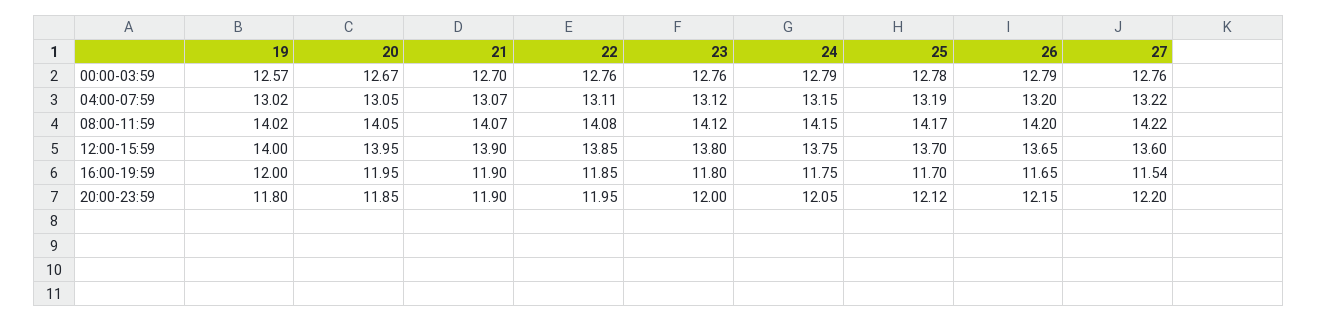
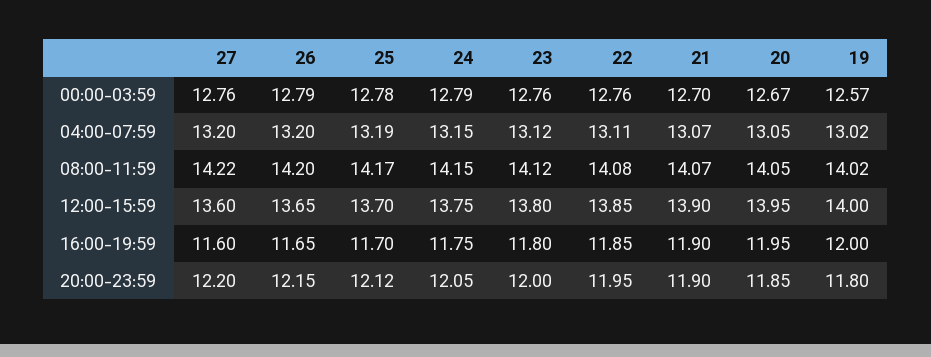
  {
    "19": {
      "00:00-03:59": 12.57,
      "04:00-07:59": 13.02,
      "08:00-11:59": 14.02,
      "12:00-15:59": 14,
      "16:00-19:59": 12,
      "20:00-23:59": 11.8
    },
    "20": {
      "00:00-03:59": 12.67,
      "04:00-07:59": 13.05,
      "08:00-11:59": 14.05,
      "12:00-15:59": 13.95,
      "16:00-19:59": 11.95,
      "20:00-23:59": 11.85
    },
    "21": {
      "00:00-03:59": 12.7,
      "04:00-07:59": 13.07,
      "08:00-11:59": 14.07,
      "12:00-15:59": 13.9,
      "16:00-19:59": 11.9,
      "20:00-23:59": 11.9
    },
    "22": {
      "00:00-03:59": 12.76,
      "04:00-07:59": 13.11,
      "08:00-11:59": 14.08,
      "12:00-15:59": 13.85,
      "16:00-19:59": 11.85,
      "20:00-23:59": 11.95
    },
    "23": {
      "00:00-03:59": 12.76,
      "04:00-07:59": 13.12,
      "08:00-11:59": 14.12,
      "12:00-15:59": 13.8,
      "16:00-19:59": 11.8,
      "20:00-23:59": 12
    },
    "24": {
      "00:00-03:59": 12.79,
      "04:00-07:59": 13.15,
      "08:00-11:59": 14.15,
      "12:00-15:59": 13.75,
      "16:00-19:59": 11.75,
      "20:00-23:59": 12.05
    },
    "25": {
      "00:00-03:59": 12.78,
      "04:00-07:59": 13.19,
      "08:00-11:59": 14.17,
      "12:00-15:59": 13.7,
      "16:00-19:59": 11.7,
      "20:00-23:59": 12.12
    },
    "26": {
      "00:00-03:59": 12.79,
      "04:00-07:59": 13.2,
      "08:00-11:59": 14.2,
      "12:00-15:59": 13.65,
      "16:00-19:59": 11.65,
      "20:00-23:59": 12.15
    },
    "27": {
      "00:00-03:59": 12.76,
-     "04:00-07:59": 13.22,
+     "04:00-07:59": 13.2,
      "08:00-11:59": 14.22,
      "12:00-15:59": 13.6,
-     "16:00-19:59": 11.54,
+     "16:00-19:59": 11.6,
      "20:00-23:59": 12.2
    }
  }

